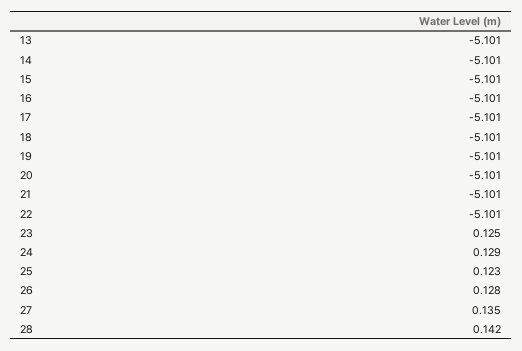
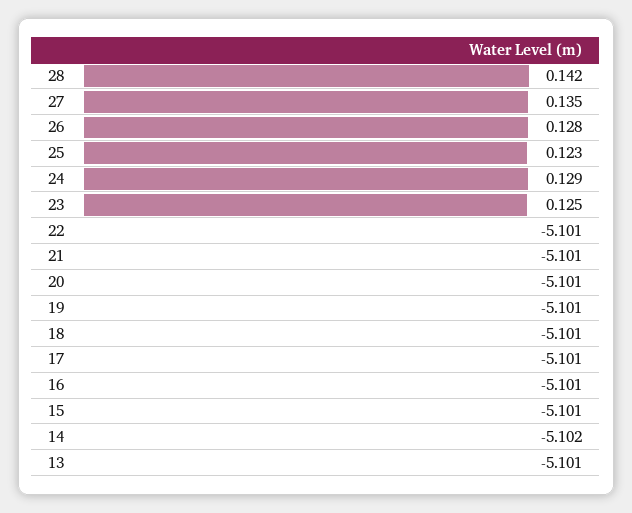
  {
    "13": -5.101,
-   "14": -5.101,
+   "14": -5.102,
    "15": -5.101,
    "16": -5.101,
    "17": -5.101,
    "18": -5.101,
    "19": -5.101,
    "20": -5.101,
    "21": -5.101,
    "22": -5.101,
    "23": 0.125,
    "24": 0.129,
    "25": 0.123,
    "26": 0.128,
    "27": 0.135,
    "28": 0.142
  }

